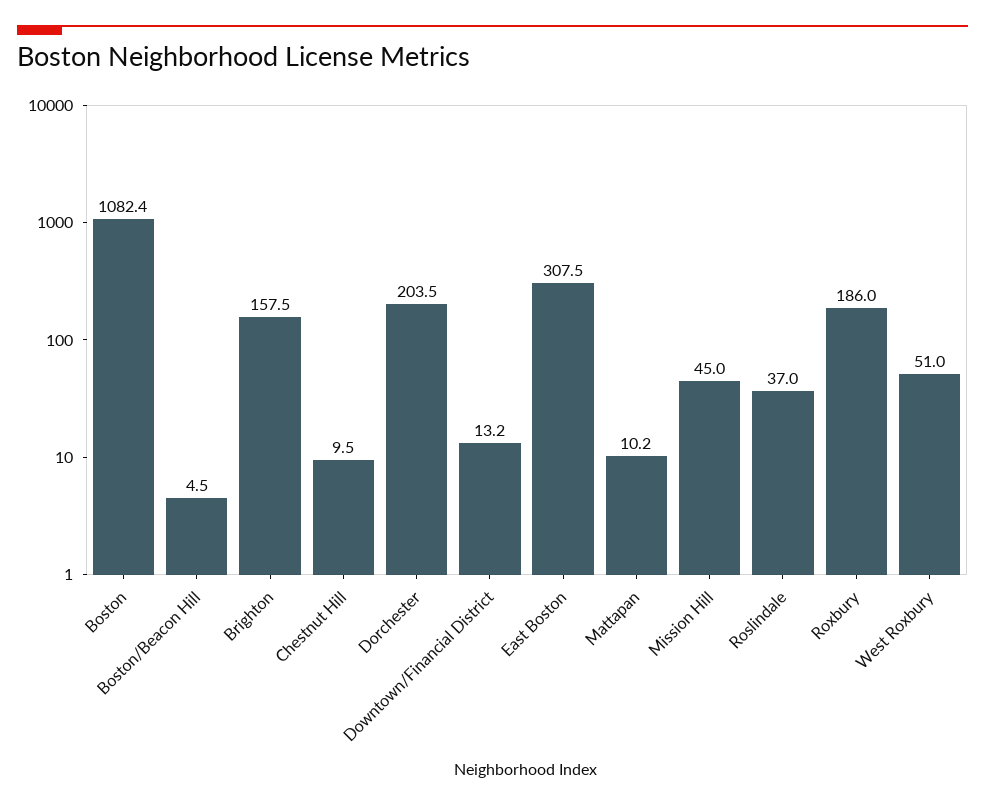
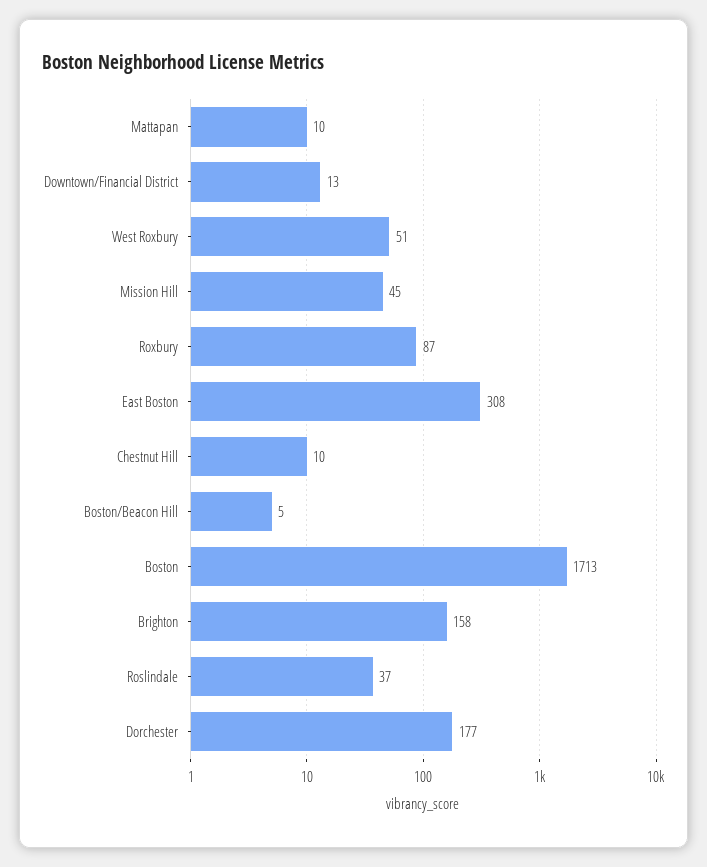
  {
-   "Boston": 1082.4,
+   "Boston": 1713,
    "Boston/Beacon Hill": 4.5,
    "Brighton": 157.5,
    "Chestnut Hill": 9.5,
-   "Dorchester": 203.5,
+   "Dorchester": 177,
    "Downtown/Financial District": 13.2,
    "East Boston": 307.5,
    "Mattapan": 10.2,
    "Mission Hill": 45,
    "Roslindale": 37,
-   "Roxbury": 186,
+   "Roxbury": 87,
    "West Roxbury": 51
  }

